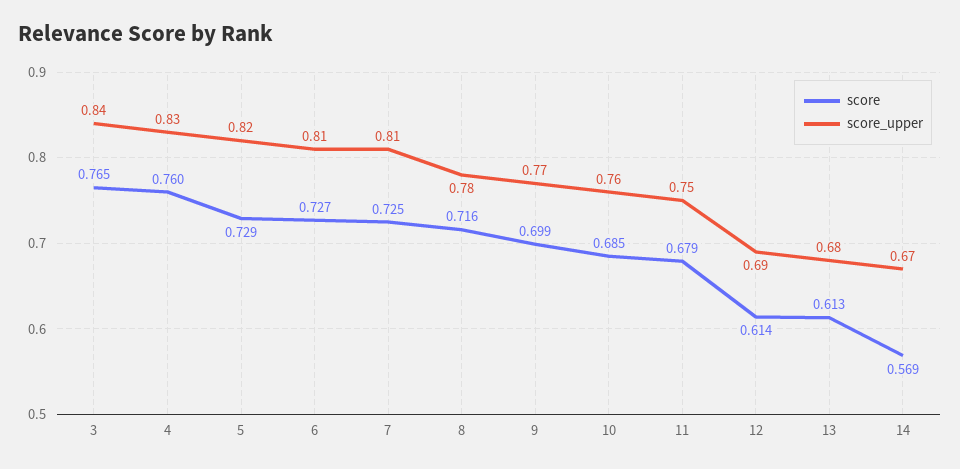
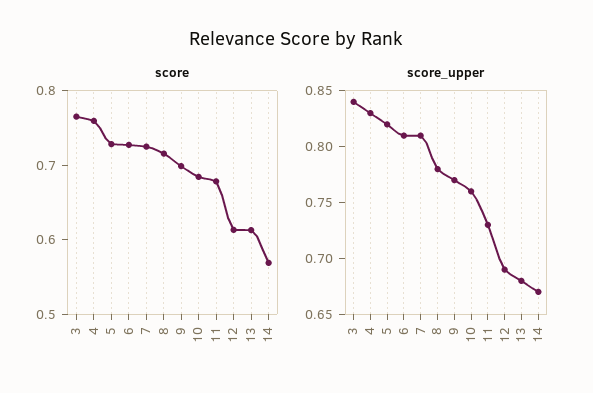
  {
    "score": {
      "3": 0.765,
      "4": 0.76,
      "5": 0.729,
      "6": 0.727,
      "7": 0.725,
      "8": 0.716,
      "9": 0.699,
      "10": 0.685,
      "11": 0.679,
      "12": 0.614,
      "13": 0.613,
      "14": 0.569
    },
    "score_upper": {
      "3": 0.84,
      "4": 0.83,
      "5": 0.82,
      "6": 0.81,
      "7": 0.81,
      "8": 0.78,
      "9": 0.77,
      "10": 0.76,
-     "11": 0.75,
+     "11": 0.73,
      "12": 0.69,
      "13": 0.68,
      "14": 0.67
    }
  }

